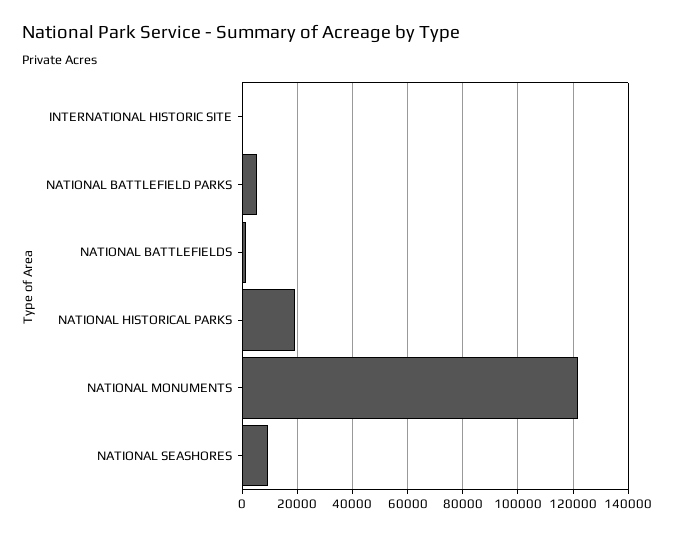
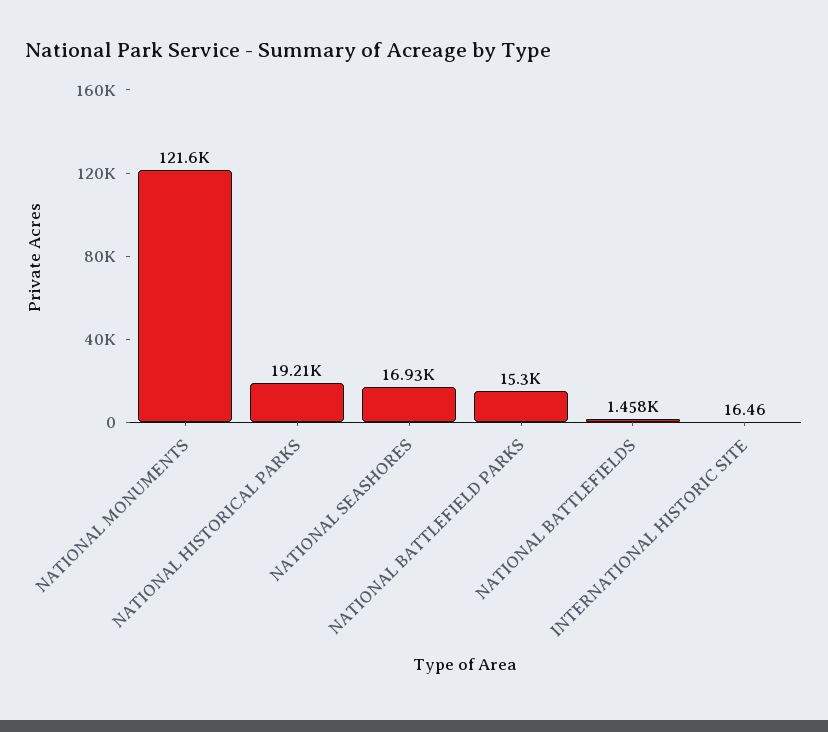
  {
    "INTERNATIONAL HISTORIC SITE": 16.46,
-   "NATIONAL BATTLEFIELD PARKS": 5000,
+   "NATIONAL BATTLEFIELD PARKS": 15300,
    "NATIONAL BATTLEFIELDS": 1458,
    "NATIONAL HISTORICAL PARKS": 19210,
    "NATIONAL MONUMENTS": 121600,
-   "NATIONAL SEASHORES": 10000
+   "NATIONAL SEASHORES": 16930
  }

